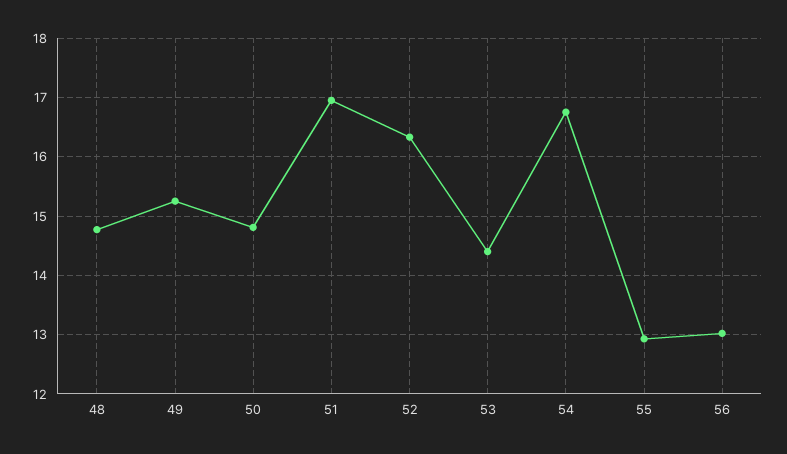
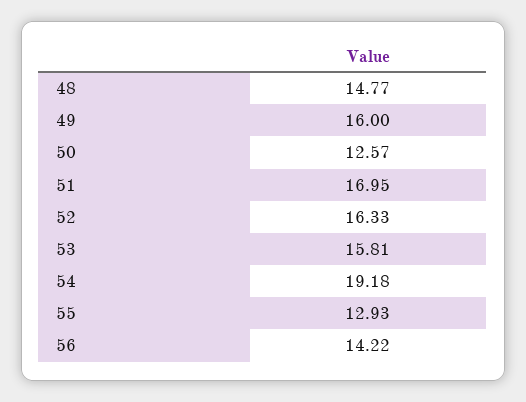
  {
    "48": 14.77,
-   "49": 15.2,
+   "49": 16,
-   "50": 14.8,
+   "50": 12.57,
    "51": 16.95,
    "52": 16.33,
-   "53": 14.4,
+   "53": 15.81,
-   "54": 16.8,
+   "54": 19.18,
    "55": 12.93,
-   "56": 13
+   "56": 14.22
  }

